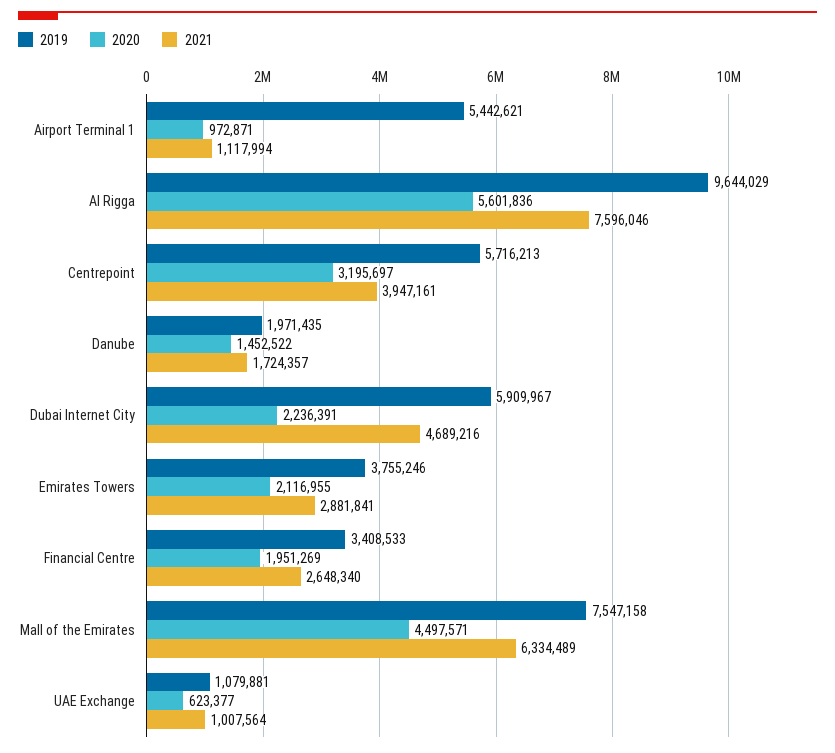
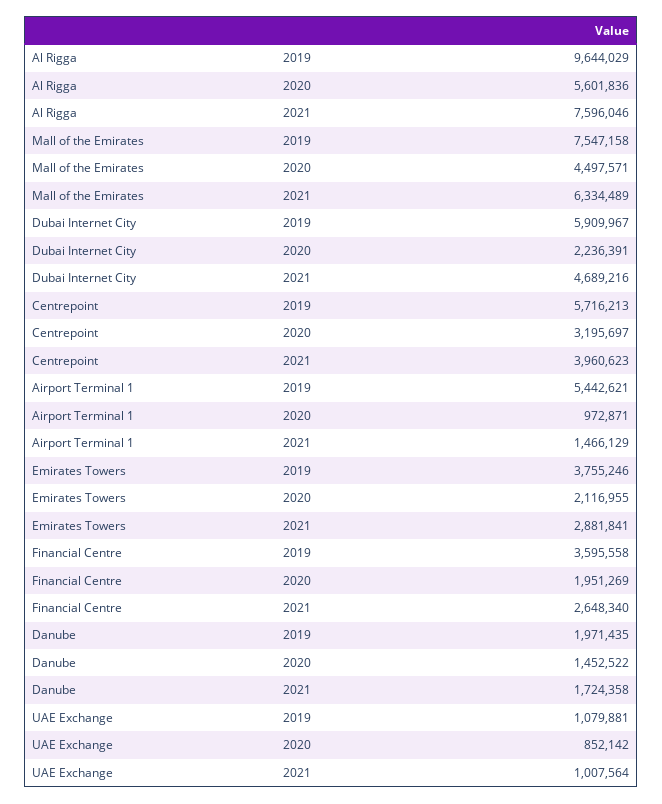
  {
    "2019": {
      "Airport Terminal 1": 5442621,
      "Al Rigga": 9644029,
      "Centrepoint": 5716213,
      "Danube": 1971435,
      "Dubai Internet City": 5909967,
      "Emirates Towers": 3755246,
-     "Financial Centre": 3408533,
+     "Financial Centre": 3595558,
      "Mall of the Emirates": 7547158,
      "UAE Exchange": 1079881
    },
    "2020": {
      "Airport Terminal 1": 972871,
      "Al Rigga": 5601836,
      "Centrepoint": 3195697,
      "Danube": 1452522,
      "Dubai Internet City": 2236391,
      "Emirates Towers": 2116955,
      "Financial Centre": 1951269,
      "Mall of the Emirates": 4497571,
-     "UAE Exchange": 623377
+     "UAE Exchange": 852142
    },
    "2021": {
-     "Airport Terminal 1": 1117994,
+     "Airport Terminal 1": 1466129,
      "Al Rigga": 7596046,
-     "Centrepoint": 3947161,
+     "Centrepoint": 3960623,
-     "Danube": 1724357,
+     "Danube": 1724358,
      "Dubai Internet City": 4689216,
      "Emirates Towers": 2881841,
      "Financial Centre": 2648340,
      "Mall of the Emirates": 6334489,
      "UAE Exchange": 1007564
    }
  }

